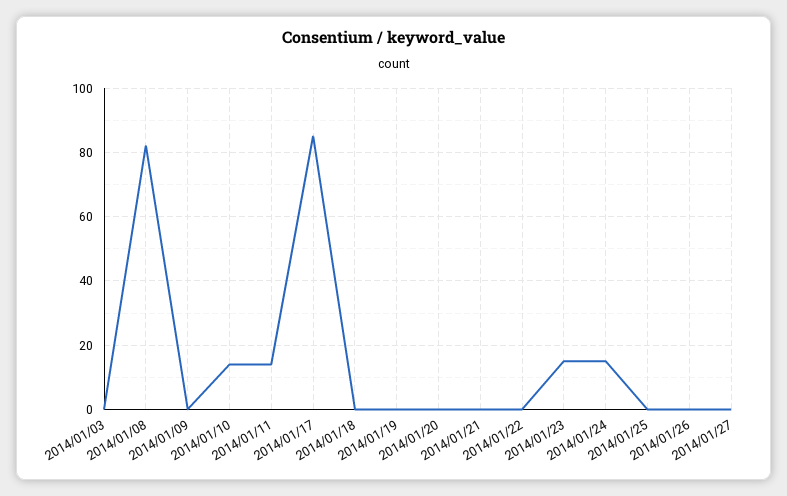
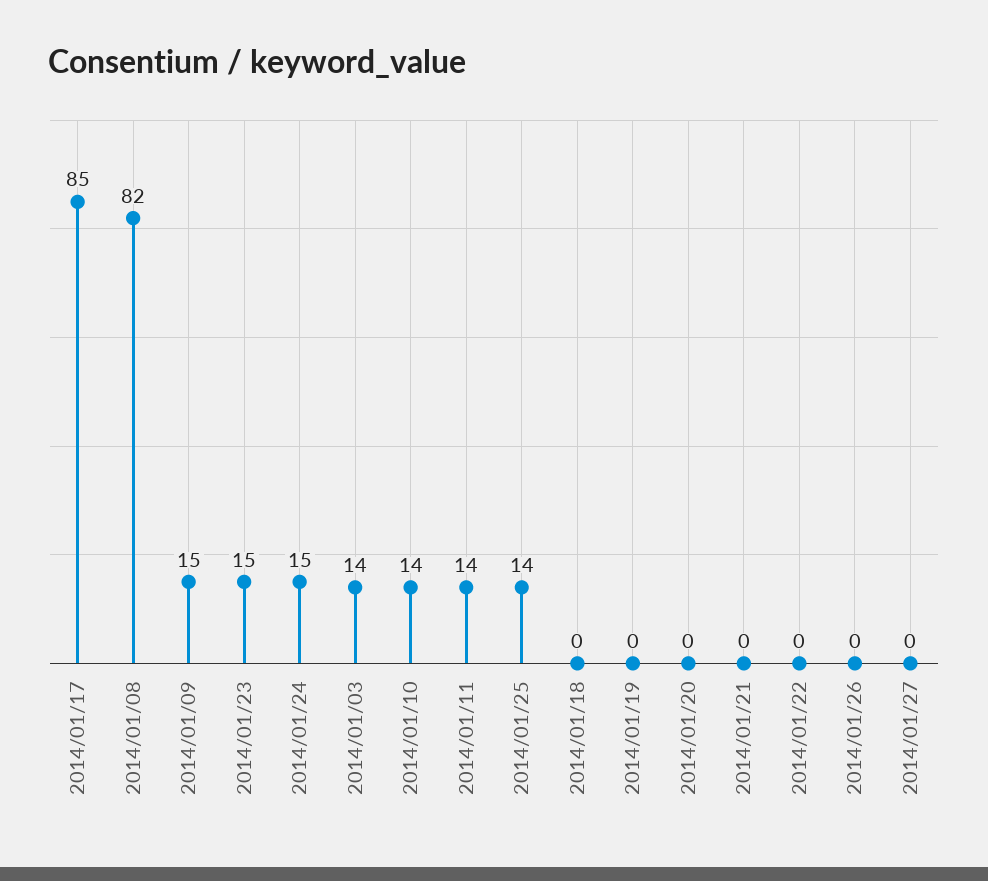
  {
-   "2014/01/03": 0,
+   "2014/01/03": 14,
    "2014/01/08": 82,
-   "2014/01/09": 0,
+   "2014/01/09": 15,
    "2014/01/10": 14,
    "2014/01/11": 14,
    "2014/01/17": 85,
    "2014/01/18": 0,
    "2014/01/19": 0,
    "2014/01/20": 0,
    "2014/01/21": 0,
    "2014/01/22": 0,
    "2014/01/23": 15,
    "2014/01/24": 15,
-   "2014/01/25": 0,
+   "2014/01/25": 14,
    "2014/01/26": 0,
    "2014/01/27": 0
  }

